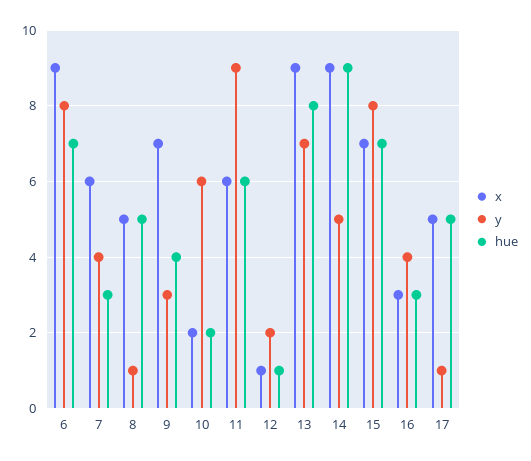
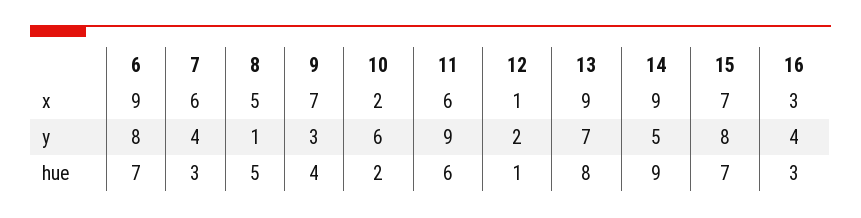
  {
    "x": {
      "6": 9,
      "7": 6,
      "8": 5,
      "9": 7,
      "10": 2,
      "11": 6,
      "12": 1,
      "13": 9,
      "14": 9,
      "15": 7,
-     "16": 3,
+     "16": 3
-     "17": 5
    },
    "y": {
      "6": 8,
      "7": 4,
      "8": 1,
      "9": 3,
      "10": 6,
      "11": 9,
      "12": 2,
      "13": 7,
      "14": 5,
      "15": 8,
-     "16": 4,
+     "16": 4
-     "17": 1
    },
    "hue": {
      "6": 7,
      "7": 3,
      "8": 5,
      "9": 4,
      "10": 2,
      "11": 6,
      "12": 1,
      "13": 8,
      "14": 9,
      "15": 7,
-     "16": 3,
+     "16": 3
-     "17": 5
    }
  }

